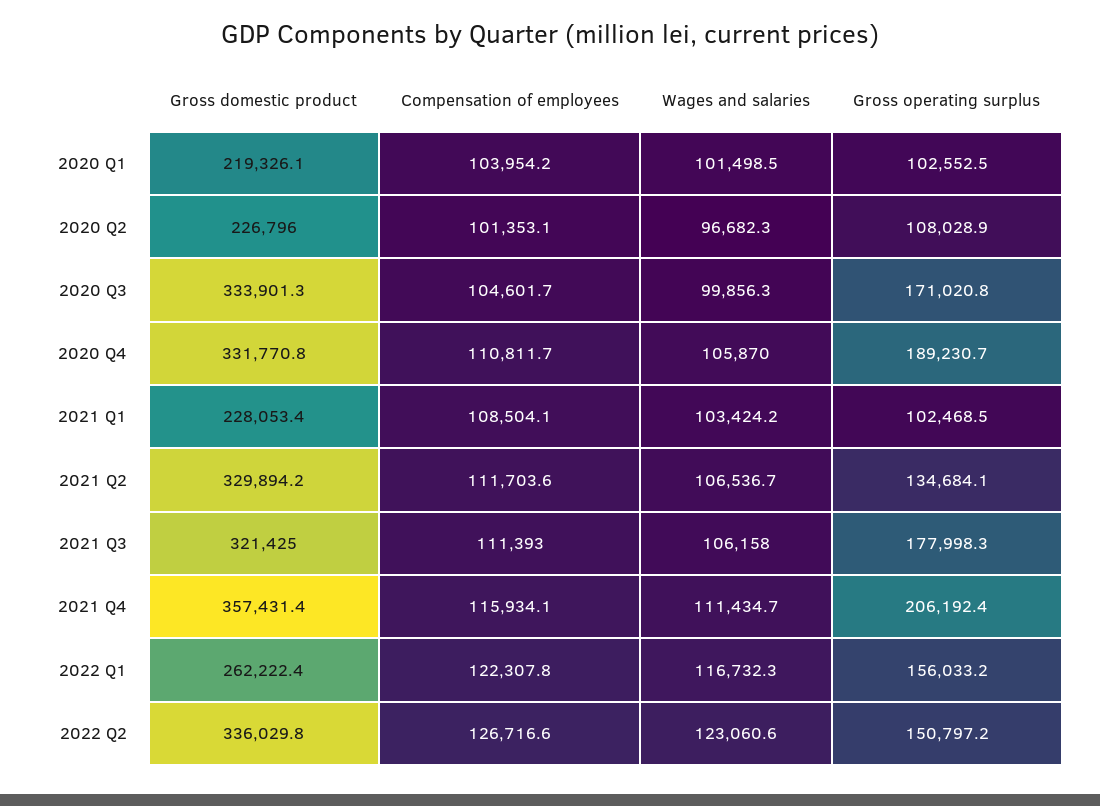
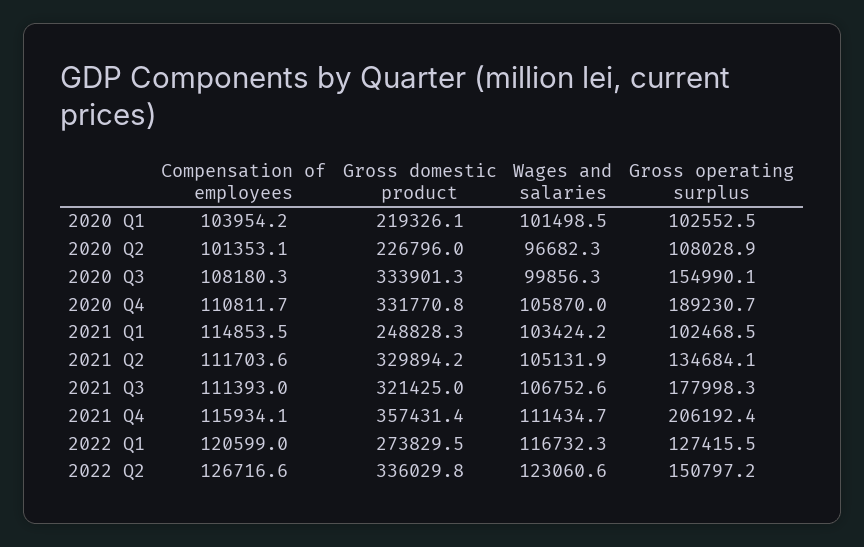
  {
    "Gross domestic product": {
      "2020 Q1": 219326.1,
      "2020 Q2": 226796,
      "2020 Q3": 333901.3,
      "2020 Q4": 331770.8,
-     "2021 Q1": 228053.4,
+     "2021 Q1": 248828.3,
      "2021 Q2": 329894.2,
      "2021 Q3": 321425,
      "2021 Q4": 357431.4,
-     "2022 Q1": 262222.4,
+     "2022 Q1": 273829.5,
      "2022 Q2": 336029.8
    },
    "Compensation of employees": {
      "2020 Q1": 103954.2,
      "2020 Q2": 101353.1,
-     "2020 Q3": 104601.7,
+     "2020 Q3": 108180.3,
      "2020 Q4": 110811.7,
-     "2021 Q1": 108504.1,
+     "2021 Q1": 114853.5,
      "2021 Q2": 111703.6,
      "2021 Q3": 111393,
      "2021 Q4": 115934.1,
-     "2022 Q1": 122307.8,
+     "2022 Q1": 120599,
      "2022 Q2": 126716.6
    },
    "Wages and salaries": {
      "2020 Q1": 101498.5,
      "2020 Q2": 96682.3,
      "2020 Q3": 99856.3,
      "2020 Q4": 105870,
      "2021 Q1": 103424.2,
-     "2021 Q2": 106536.7,
+     "2021 Q2": 105131.9,
-     "2021 Q3": 106158,
+     "2021 Q3": 106752.6,
      "2021 Q4": 111434.7,
      "2022 Q1": 116732.3,
      "2022 Q2": 123060.6
    },
    "Gross operating surplus": {
      "2020 Q1": 102552.5,
      "2020 Q2": 108028.9,
-     "2020 Q3": 171020.8,
+     "2020 Q3": 154990.1,
      "2020 Q4": 189230.7,
      "2021 Q1": 102468.5,
      "2021 Q2": 134684.1,
      "2021 Q3": 177998.3,
      "2021 Q4": 206192.4,
-     "2022 Q1": 156033.2,
+     "2022 Q1": 127415.5,
      "2022 Q2": 150797.2
    }
  }

